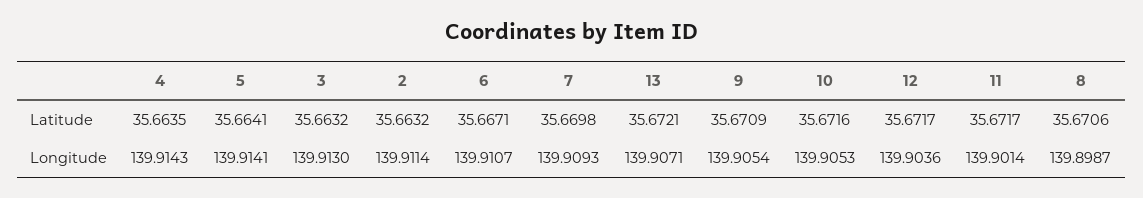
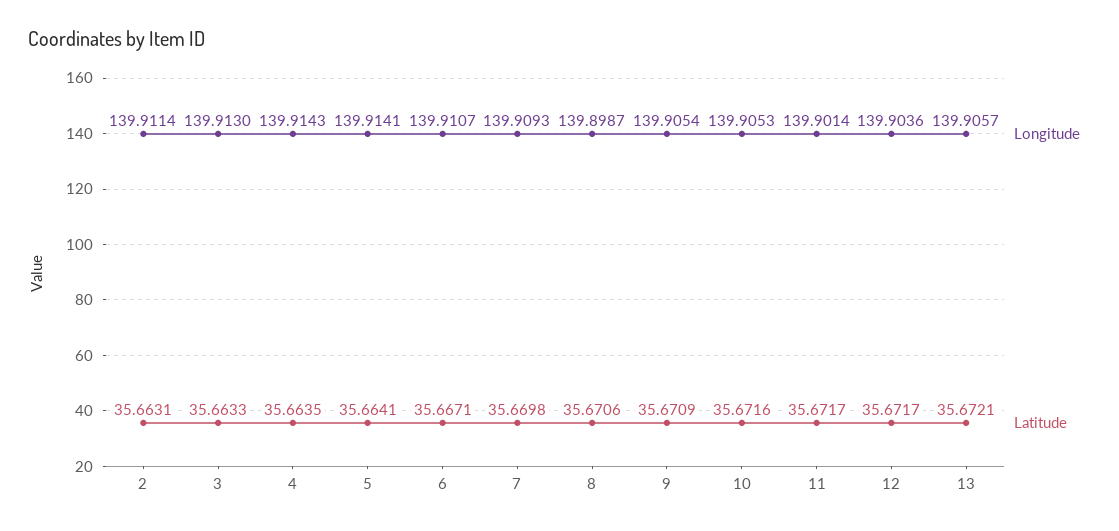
  {
    "Latitude": {
      "4": 35.6635,
      "5": 35.6641,
-     "3": 35.6632,
+     "3": 35.6633,
-     "2": 35.6632,
+     "2": 35.6631,
      "6": 35.6671,
      "7": 35.6698,
      "13": 35.6721,
      "9": 35.6709,
      "10": 35.6716,
      "12": 35.6717,
      "11": 35.6717,
      "8": 35.6706
    },
    "Longitude": {
      "4": 139.9143,
      "5": 139.9141,
      "3": 139.913,
      "2": 139.9114,
      "6": 139.9107,
      "7": 139.9093,
-     "13": 139.9071,
+     "13": 139.9057,
      "9": 139.9054,
      "10": 139.9053,
      "12": 139.9036,
      "11": 139.9014,
      "8": 139.8987
    }
  }

